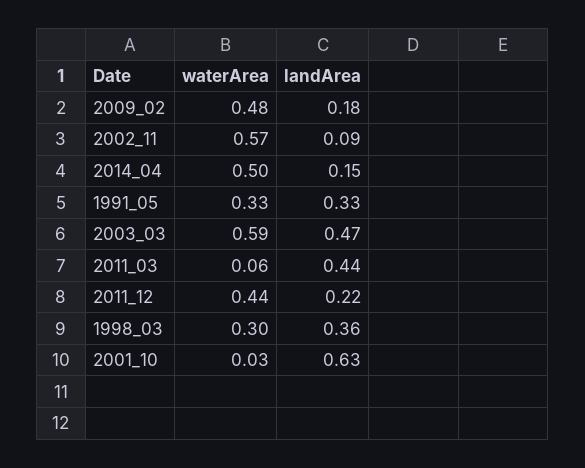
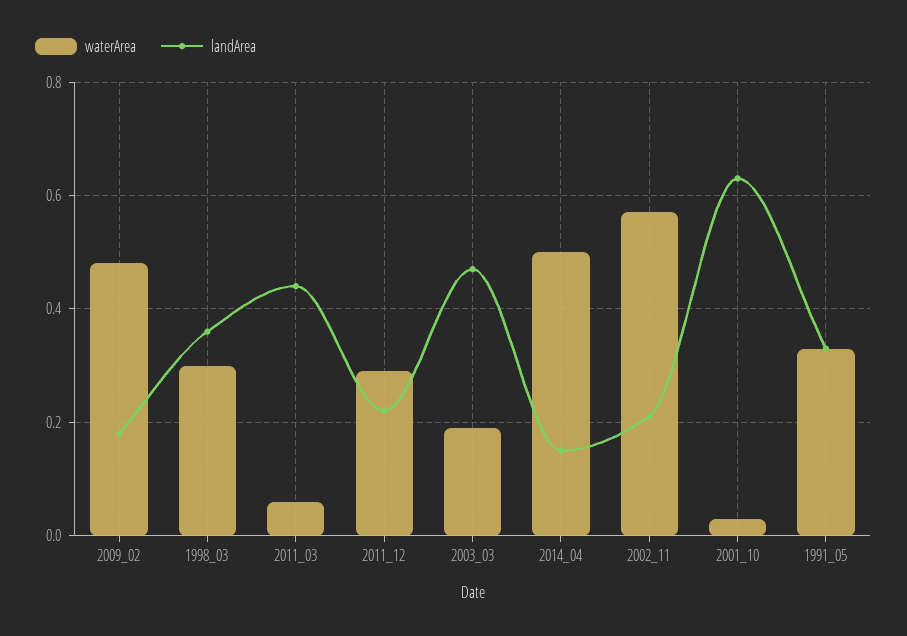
  {
    "waterArea": {
      "2009_02": 0.48,
      "2002_11": 0.57,
      "2014_04": 0.5,
      "1991_05": 0.33,
-     "2003_03": 0.59,
+     "2003_03": 0.2,
      "2011_03": 0.06,
-     "2011_12": 0.44,
+     "2011_12": 0.3,
      "1998_03": 0.3,
      "2001_10": 0.03
    },
    "landArea": {
      "2009_02": 0.18,
-     "2002_11": 0.09,
+     "2002_11": 0.2,
      "2014_04": 0.15,
      "1991_05": 0.33,
      "2003_03": 0.47,
      "2011_03": 0.44,
      "2011_12": 0.22,
      "1998_03": 0.36,
      "2001_10": 0.63
    }
  }

